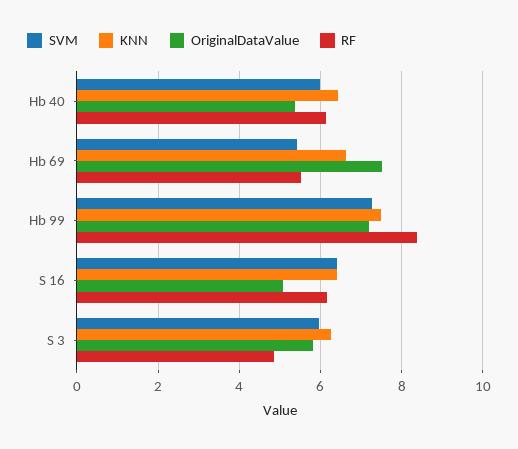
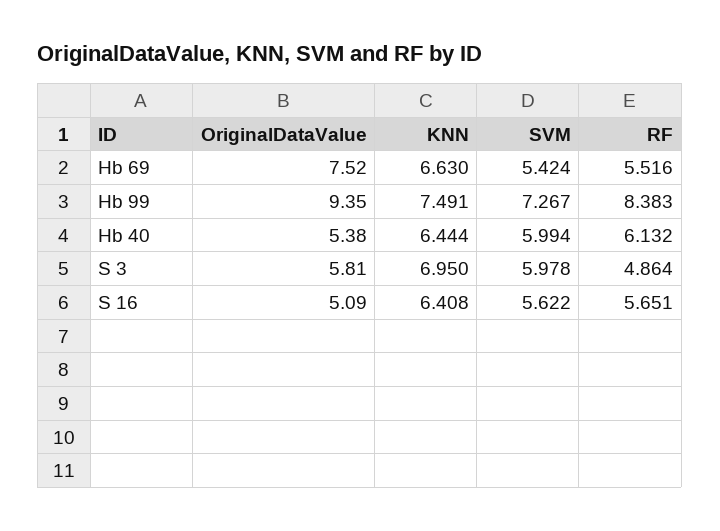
  {
    "SVM": {
      "Hb 40": 5.994,
      "Hb 69": 5.424,
      "Hb 99": 7.267,
-     "S 16": 6.4,
+     "S 16": 5.622,
      "S 3": 5.978
    },
    "KNN": {
      "Hb 40": 6.444,
      "Hb 69": 6.63,
      "Hb 99": 7.491,
      "S 16": 6.408,
-     "S 3": 6.2
+     "S 3": 6.95
    },
    "OriginalDataValue": {
      "Hb 40": 5.38,
      "Hb 69": 7.52,
-     "Hb 99": 7.2,
+     "Hb 99": 9.35,
      "S 16": 5.09,
      "S 3": 5.81
    },
    "RF": {
      "Hb 40": 6.132,
      "Hb 69": 5.516,
      "Hb 99": 8.383,
-     "S 16": 6.2,
+     "S 16": 5.651,
      "S 3": 4.864
    }
  }

